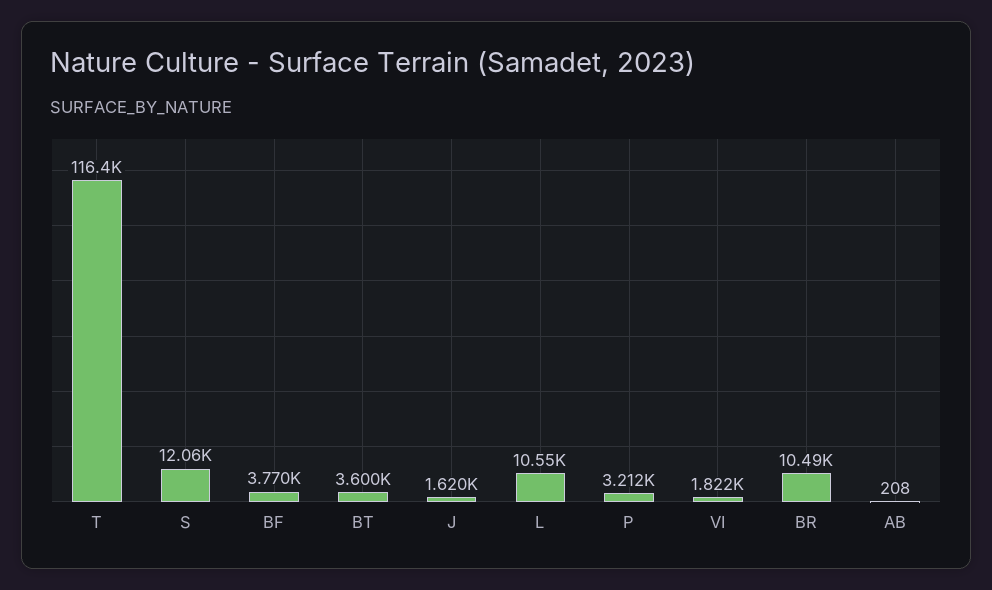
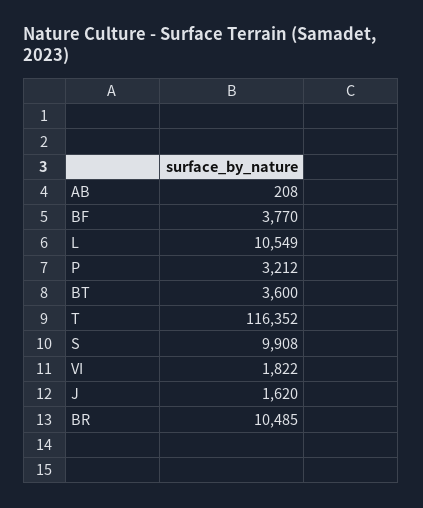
  {
    "T": 116352,
-   "S": 12060,
+   "S": 9908,
    "BF": 3770,
    "BT": 3600,
    "J": 1620,
    "L": 10549,
    "P": 3212,
    "VI": 1822,
    "BR": 10485,
    "AB": 208
  }

